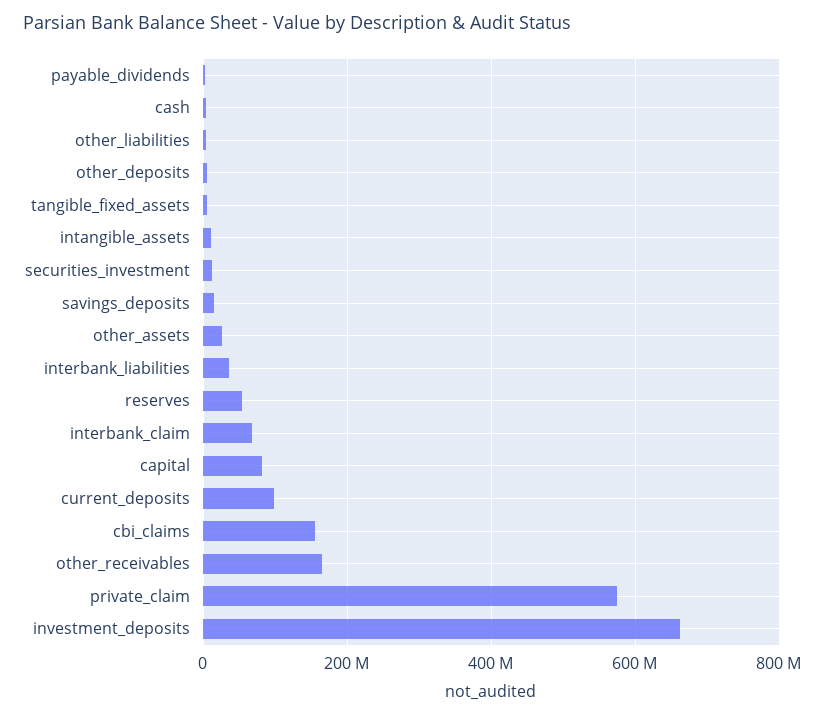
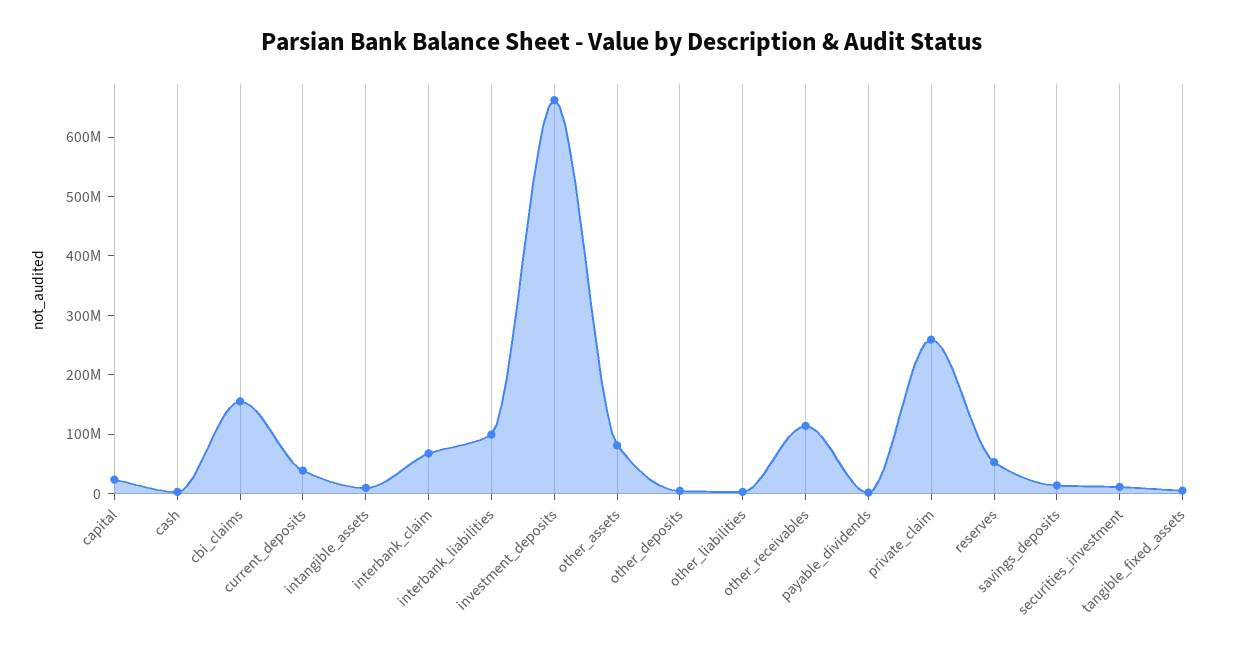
  {
    "payable_dividends": 0,
    "cash": 0,
    "other_liabilities": 0,
    "other_deposits": 0,
    "tangible_fixed_assets": 0,
    "intangible_assets": 20000000,
    "securities_investment": 20000000,
    "savings_deposits": 20000000,
-   "other_assets": 20000000,
+   "other_assets": 80000000,
-   "interbank_liabilities": 40000000,
+   "interbank_liabilities": 100000000,
    "reserves": 60000000,
    "interbank_claim": 60000000,
-   "capital": 80000000,
+   "capital": 20000000,
-   "current_deposits": 100000000,
+   "current_deposits": 40000000,
    "cbi_claims": 160000000,
-   "other_receivables": 160000000,
+   "other_receivables": 120000000,
-   "private_claim": 580000000,
+   "private_claim": 260000000,
    "investment_deposits": 660000000
  }

